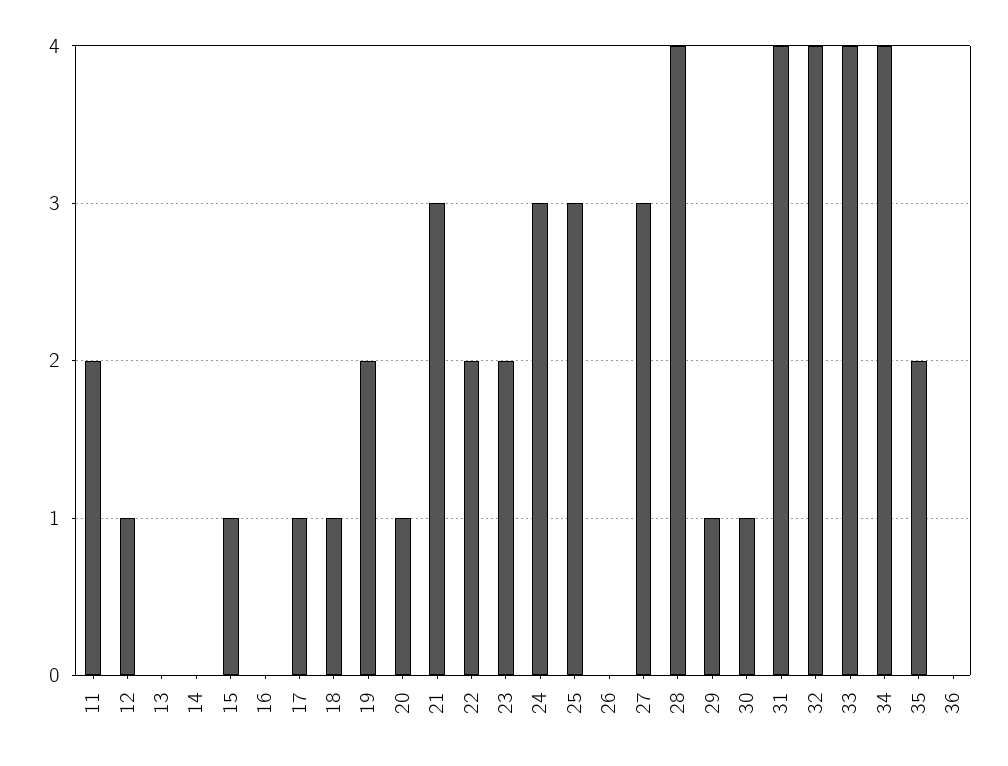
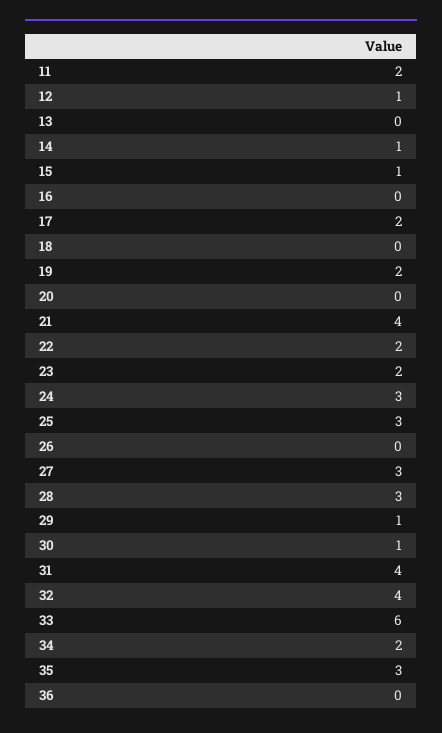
  {
    "11": 2,
    "12": 1,
    "13": 0,
-   "14": 0,
+   "14": 1,
    "15": 1,
    "16": 0,
-   "17": 1,
+   "17": 2,
-   "18": 1,
+   "18": 0,
    "19": 2,
-   "20": 1,
+   "20": 0,
-   "21": 3,
+   "21": 4,
    "22": 2,
    "23": 2,
    "24": 3,
    "25": 3,
    "26": 0,
    "27": 3,
-   "28": 4,
+   "28": 3,
    "29": 1,
    "30": 1,
    "31": 4,
    "32": 4,
-   "33": 4,
+   "33": 6,
-   "34": 4,
+   "34": 2,
-   "35": 2,
+   "35": 3,
    "36": 0
  }

